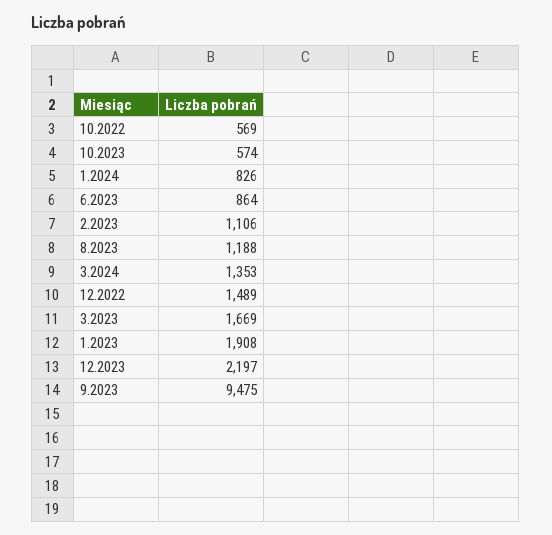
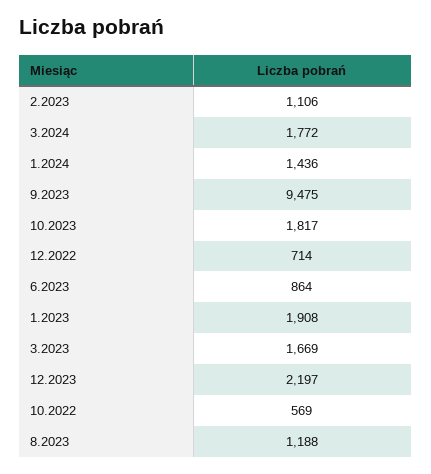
  {
    "10.2022": 569,
-   "10.2023": 574,
+   "10.2023": 1817,
-   "1.2024": 826,
+   "1.2024": 1436,
    "6.2023": 864,
    "2.2023": 1106,
    "8.2023": 1188,
-   "3.2024": 1353,
+   "3.2024": 1772,
-   "12.2022": 1489,
+   "12.2022": 714,
    "3.2023": 1669,
    "1.2023": 1908,
    "12.2023": 2197,
    "9.2023": 9475
  }

